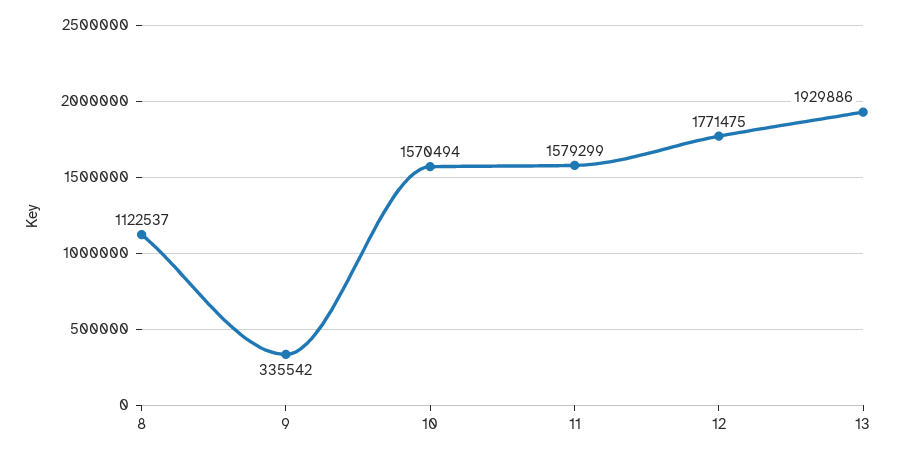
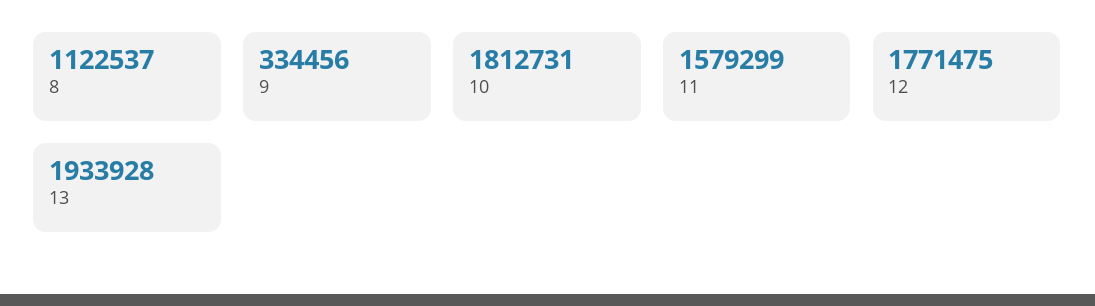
  {
    "8": 1122537,
-   "9": 335542,
+   "9": 334456,
-   "10": 1570494,
+   "10": 1812731,
    "11": 1579299,
    "12": 1771475,
-   "13": 1929886
+   "13": 1933928
  }

